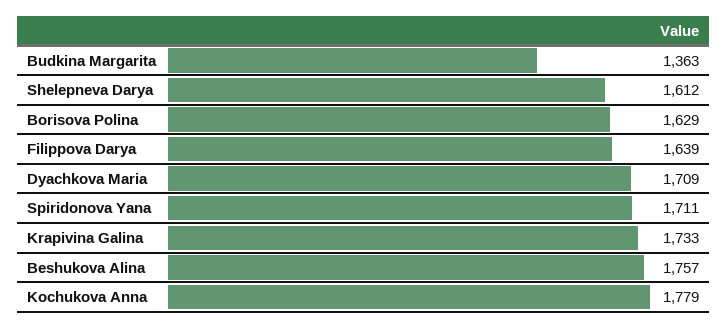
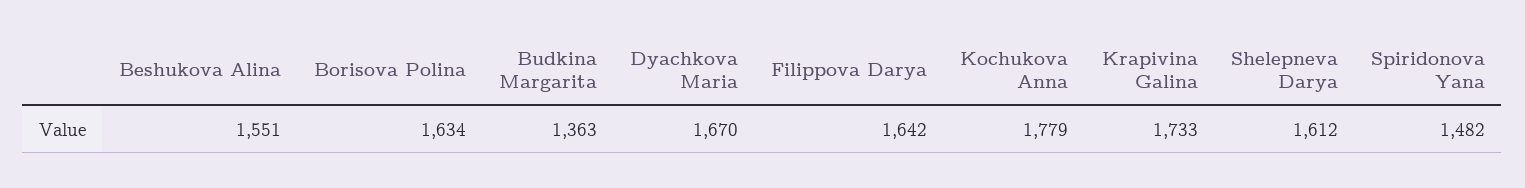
  {
    "Budkina Margarita": 1363,
    "Shelepneva Darya": 1612,
-   "Borisova Polina": 1629,
+   "Borisova Polina": 1634,
-   "Filippova Darya": 1639,
+   "Filippova Darya": 1642,
-   "Dyachkova Maria": 1709,
+   "Dyachkova Maria": 1670,
-   "Spiridonova Yana": 1711,
+   "Spiridonova Yana": 1482,
    "Krapivina Galina": 1733,
-   "Beshukova Alina": 1757,
+   "Beshukova Alina": 1551,
    "Kochukova Anna": 1779
  }

